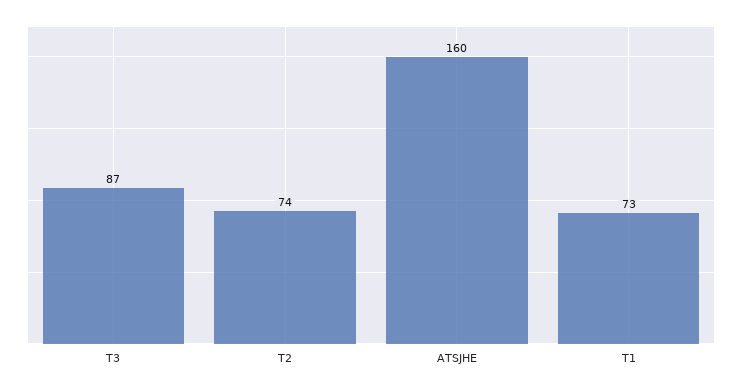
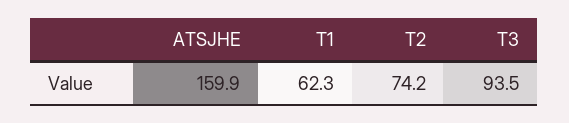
  {
-   "T3": 87,
+   "T3": 93.5,
    "T2": 74.2,
    "ATSJHE": 159.9,
-   "T1": 73
+   "T1": 62.3
  }

